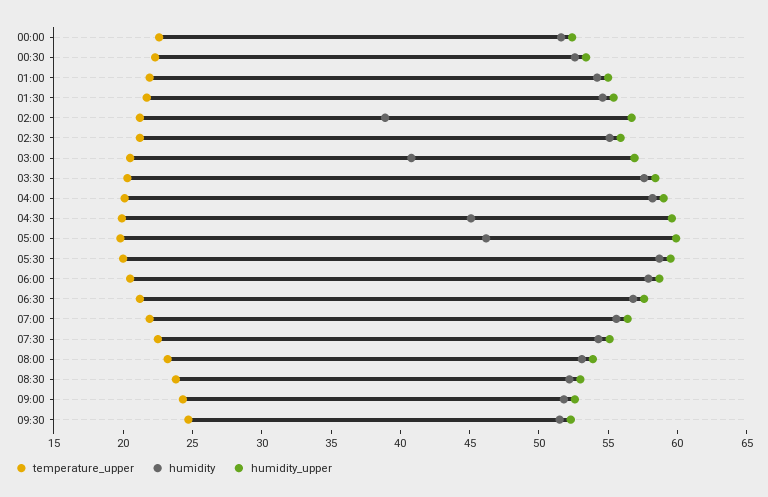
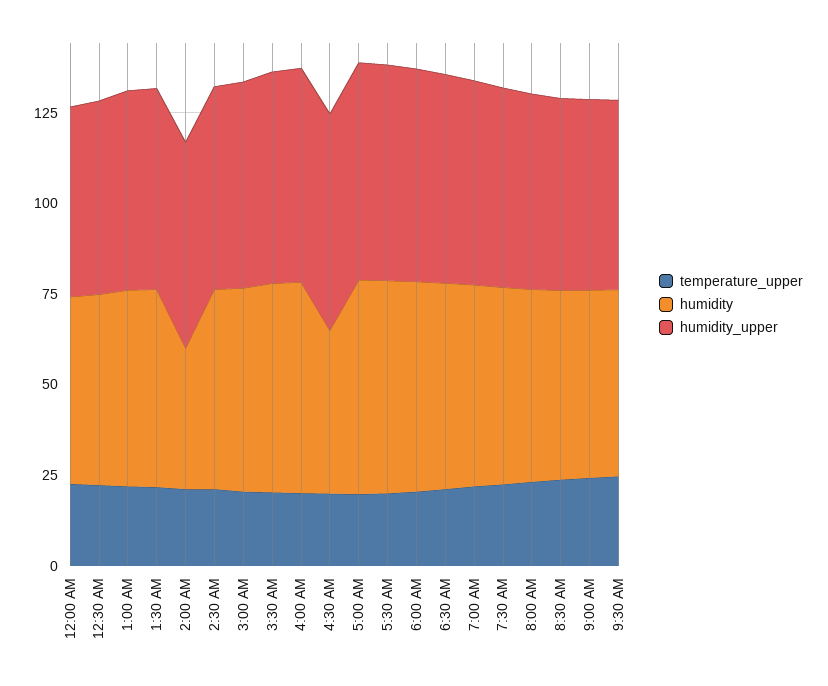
  {
    "temperature_upper": {
      "00:00": 23,
      "00:30": 22,
      "01:00": 22,
      "01:30": 22,
      "02:00": 21,
      "02:30": 21,
      "03:00": 21,
      "03:30": 20,
      "04:00": 20,
      "04:30": 20,
      "05:00": 20,
      "05:30": 20,
      "06:00": 21,
      "06:30": 21,
      "07:00": 22,
      "07:30": 23,
      "08:00": 23,
      "08:30": 24,
      "09:00": 24,
      "09:30": 25
    },
    "humidity": {
      "00:00": 52,
      "00:30": 53,
      "01:00": 54,
      "01:30": 55,
      "02:00": 39,
      "02:30": 55,
-     "03:00": 41,
+     "03:00": 55,
      "03:30": 58,
      "04:00": 58,
      "04:30": 45,
-     "05:00": 46,
+     "05:00": 60,
      "05:30": 59,
      "06:00": 58,
      "06:30": 57,
      "07:00": 56,
      "07:30": 54,
      "08:00": 53,
      "08:30": 52,
      "09:00": 52,
      "09:30": 52
    },
    "humidity_upper": {
      "00:00": 52,
      "00:30": 53,
      "01:00": 55,
      "01:30": 55,
      "02:00": 57,
      "02:30": 56,
      "03:00": 57,
      "03:30": 58,
      "04:00": 59,
      "04:30": 60,
      "05:00": 60,
      "05:30": 60,
      "06:00": 59,
      "06:30": 58,
      "07:00": 56,
      "07:30": 55,
      "08:00": 54,
      "08:30": 53,
      "09:00": 53,
      "09:30": 52
    }
  }

